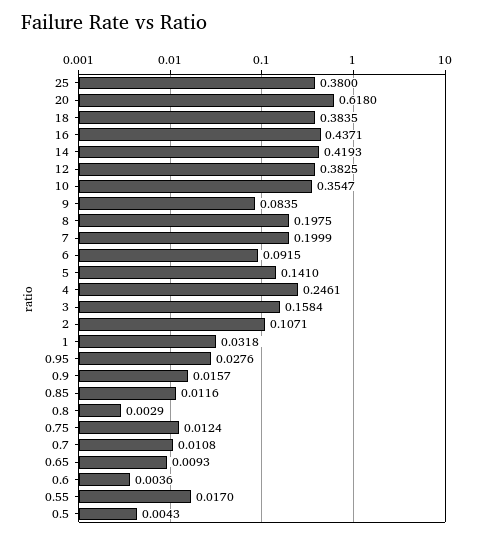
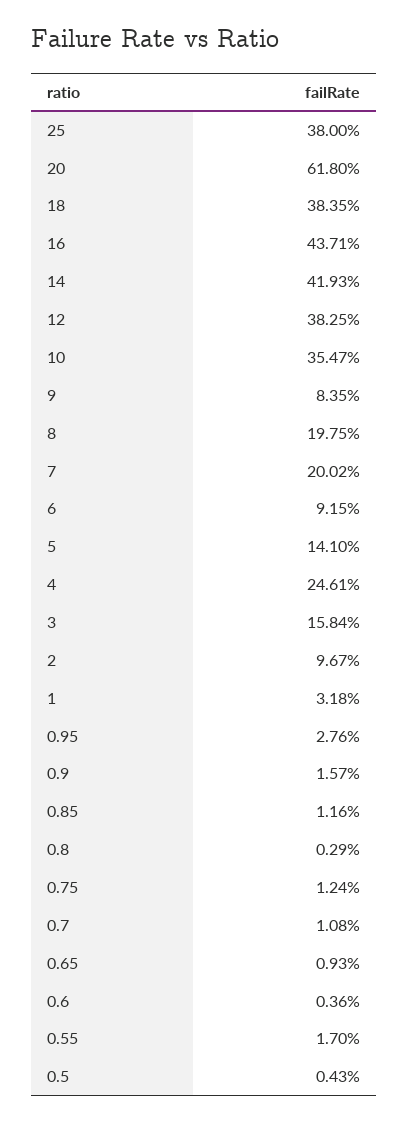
  {
    "25": 0.38,
    "20": 0.618,
    "18": 0.3835,
    "16": 0.4371,
    "14": 0.4193,
    "12": 0.3825,
    "10": 0.3547,
    "9": 0.0835,
    "8": 0.1975,
-   "7": 0.1999,
+   "7": 0.2002,
    "6": 0.0915,
    "5": 0.141,
    "4": 0.2461,
    "3": 0.1584,
-   "2": 0.1071,
+   "2": 0.0967,
    "1": 0.0318,
    "0.95": 0.0276,
    "0.9": 0.0157,
    "0.85": 0.0116,
    "0.8": 0.0029,
    "0.75": 0.0124,
    "0.7": 0.0108,
    "0.65": 0.0093,
    "0.6": 0.0036,
    "0.55": 0.017,
    "0.5": 0.0043
  }

